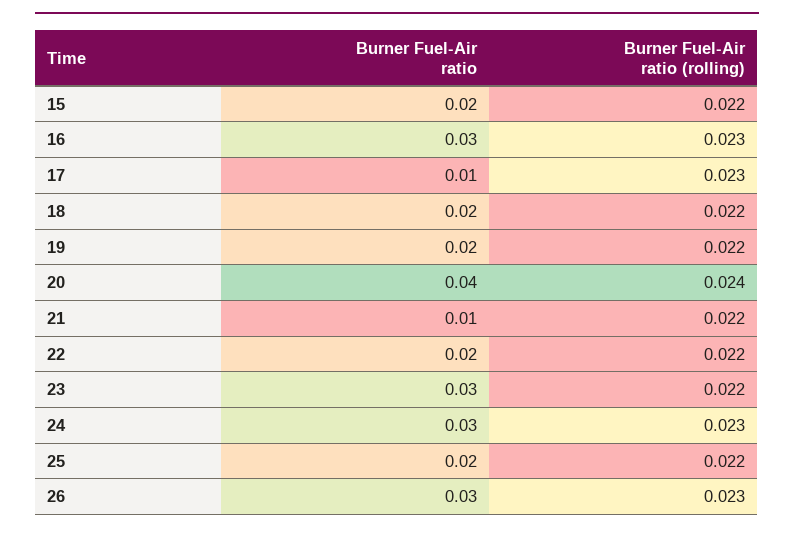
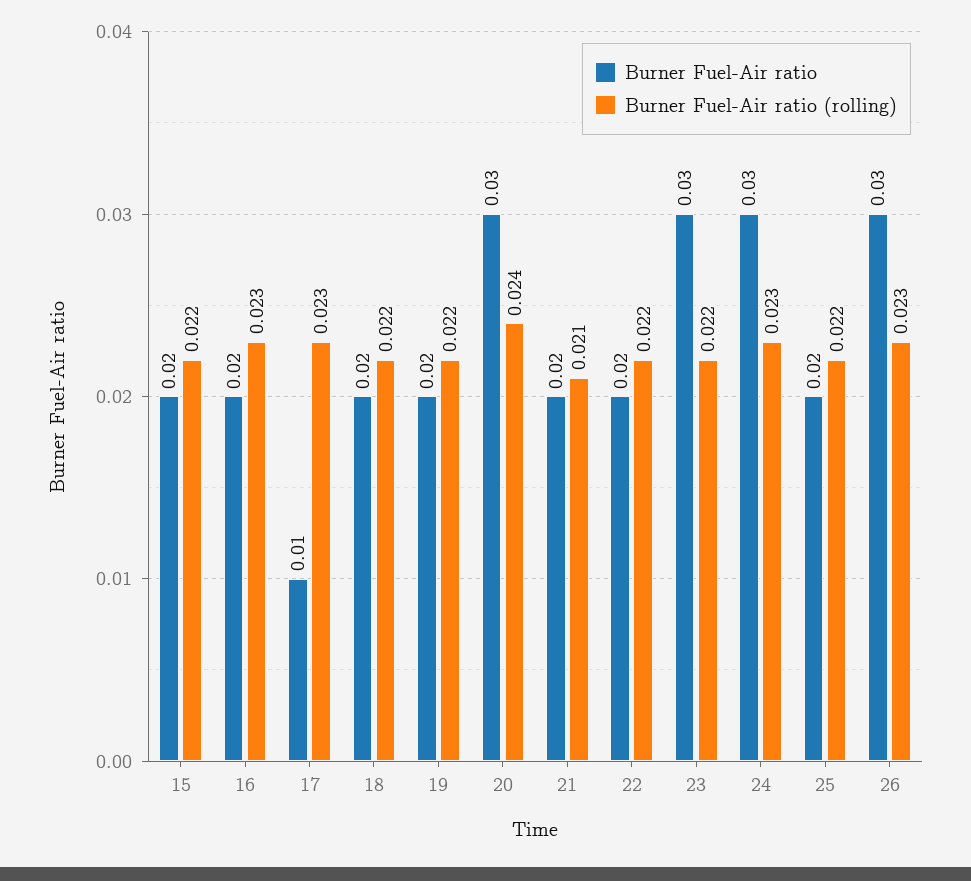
  {
    "Burner Fuel-Air ratio": {
      "15": 0.02,
-     "16": 0.03,
+     "16": 0.02,
      "17": 0.01,
      "18": 0.02,
      "19": 0.02,
-     "20": 0.04,
+     "20": 0.03,
-     "21": 0.01,
+     "21": 0.02,
      "22": 0.02,
      "23": 0.03,
      "24": 0.03,
      "25": 0.02,
      "26": 0.03
    },
    "Burner Fuel-Air ratio (rolling)": {
      "15": 0.022,
      "16": 0.023,
      "17": 0.023,
      "18": 0.022,
      "19": 0.022,
      "20": 0.024,
-     "21": 0.022,
+     "21": 0.021,
      "22": 0.022,
      "23": 0.022,
      "24": 0.023,
      "25": 0.022,
      "26": 0.023
    }
  }

